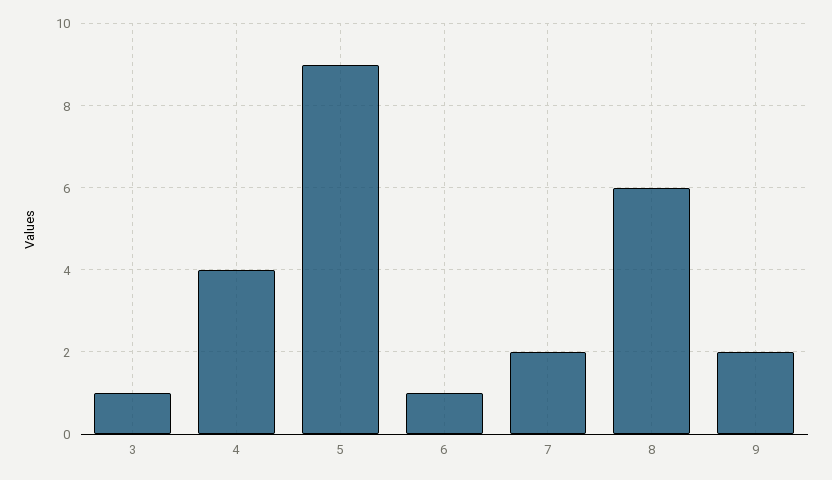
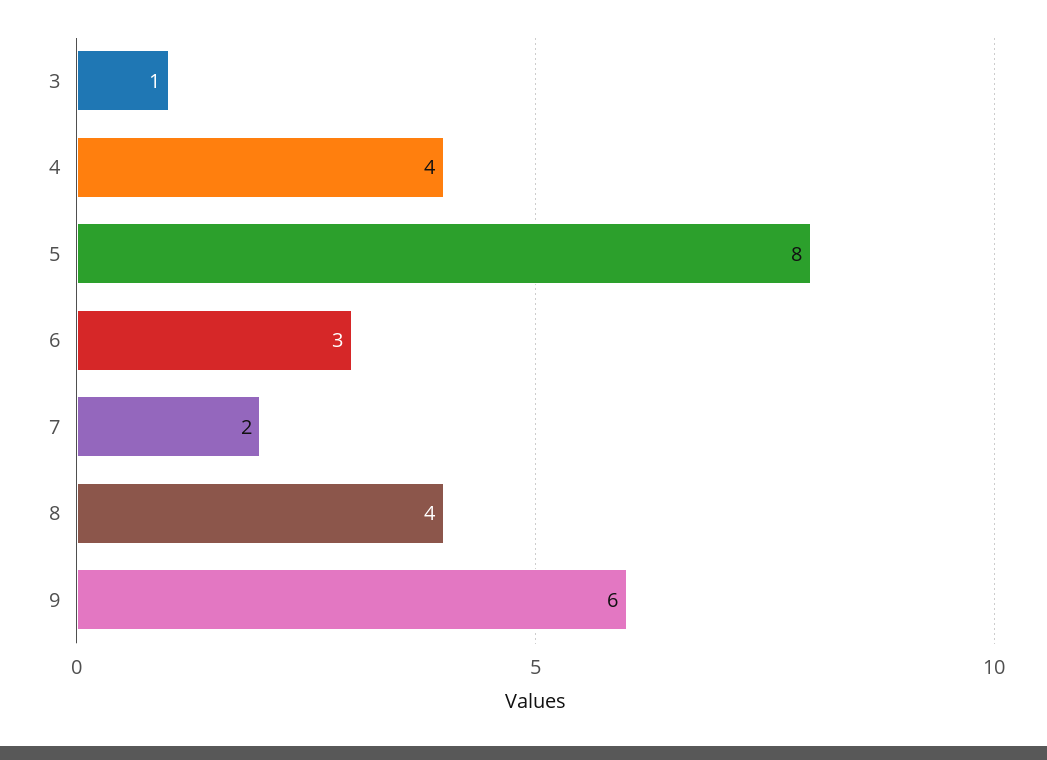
  {
    "3": 1,
    "4": 4,
-   "5": 9,
+   "5": 8,
-   "6": 1,
+   "6": 3,
    "7": 2,
-   "8": 6,
+   "8": 4,
-   "9": 2
+   "9": 6
  }

